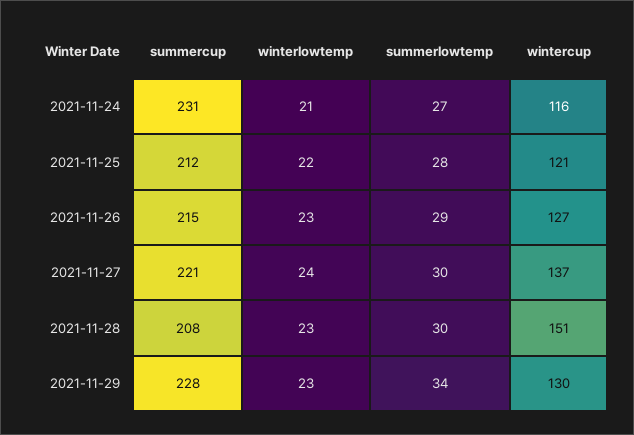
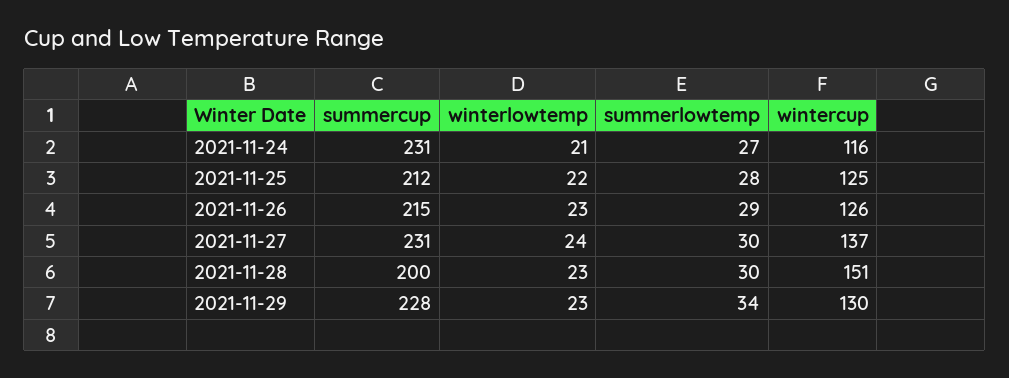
  {
    "summercup": {
      "2021-11-24": 231,
      "2021-11-25": 212,
      "2021-11-26": 215,
-     "2021-11-27": 221,
+     "2021-11-27": 231,
-     "2021-11-28": 208,
+     "2021-11-28": 200,
      "2021-11-29": 228
    },
    "winterlowtemp": {
      "2021-11-24": 21,
      "2021-11-25": 22,
      "2021-11-26": 23,
      "2021-11-27": 24,
      "2021-11-28": 23,
      "2021-11-29": 23
    },
    "summerlowtemp": {
      "2021-11-24": 27,
      "2021-11-25": 28,
      "2021-11-26": 29,
      "2021-11-27": 30,
      "2021-11-28": 30,
      "2021-11-29": 34
    },
    "wintercup": {
      "2021-11-24": 116,
-     "2021-11-25": 121,
+     "2021-11-25": 125,
-     "2021-11-26": 127,
+     "2021-11-26": 126,
      "2021-11-27": 137,
      "2021-11-28": 151,
      "2021-11-29": 130
    }
  }

